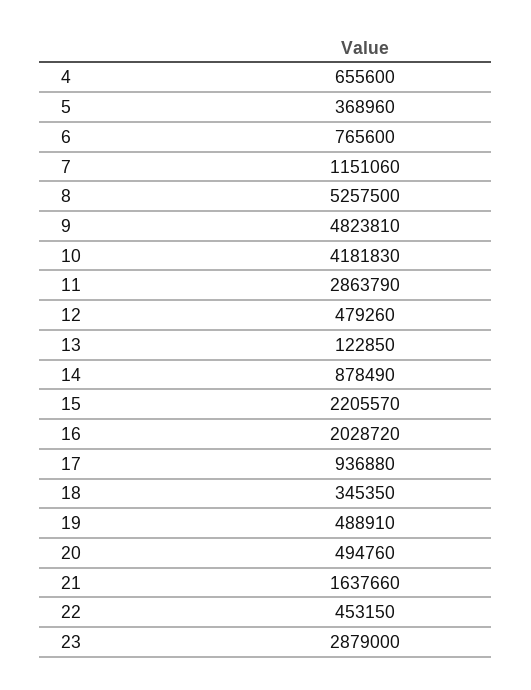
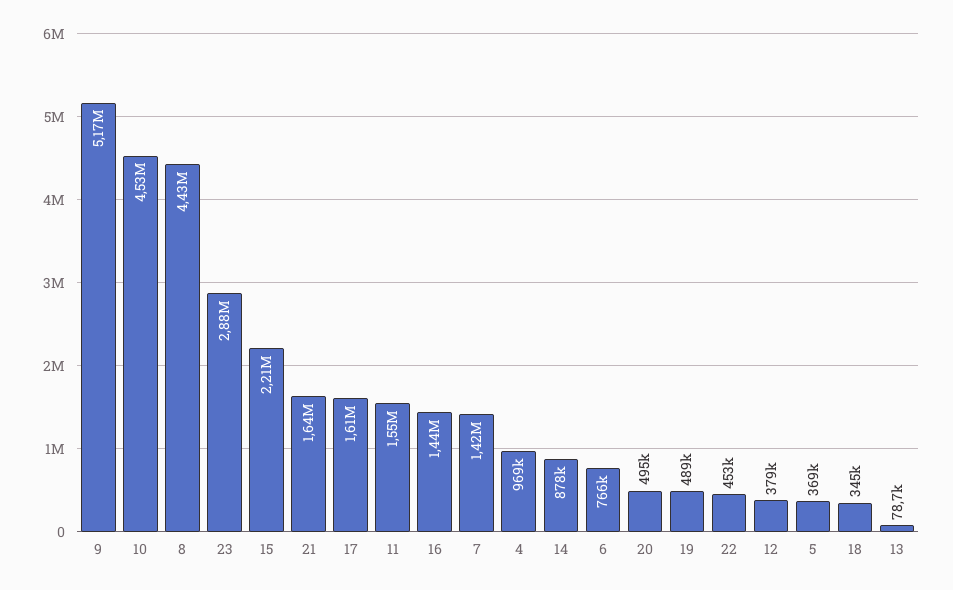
  {
-   "4": 655600,
+   "4": 969000,
    "5": 368960,
    "6": 765600,
-   "7": 1151060,
+   "7": 1420000,
-   "8": 5257500,
+   "8": 4430000,
-   "9": 4823810,
+   "9": 5170000,
-   "10": 4181830,
+   "10": 4530000,
-   "11": 2863790,
+   "11": 1550000,
-   "12": 479260,
+   "12": 379000,
-   "13": 122850,
+   "13": 78700,
    "14": 878490,
    "15": 2205570,
-   "16": 2028720,
+   "16": 1440000,
-   "17": 936880,
+   "17": 1610000,
    "18": 345350,
    "19": 488910,
    "20": 494760,
    "21": 1637660,
    "22": 453150,
    "23": 2879000
  }

